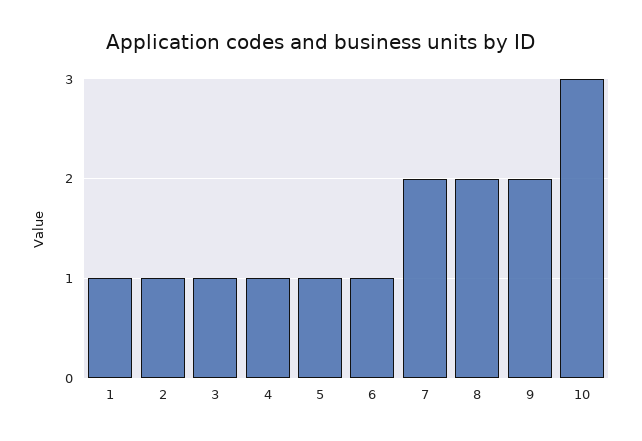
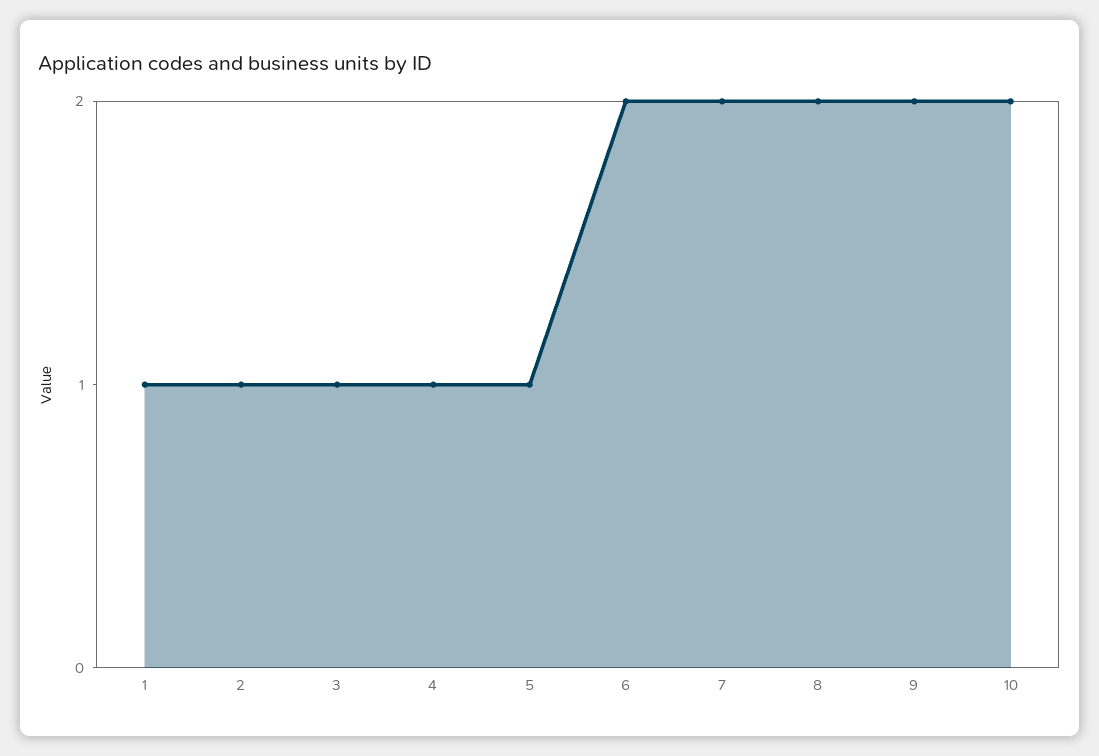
  {
    "1": 1,
    "2": 1,
    "3": 1,
    "4": 1,
    "5": 1,
-   "6": 1,
+   "6": 2,
    "7": 2,
    "8": 2,
    "9": 2,
-   "10": 3
+   "10": 2
  }

